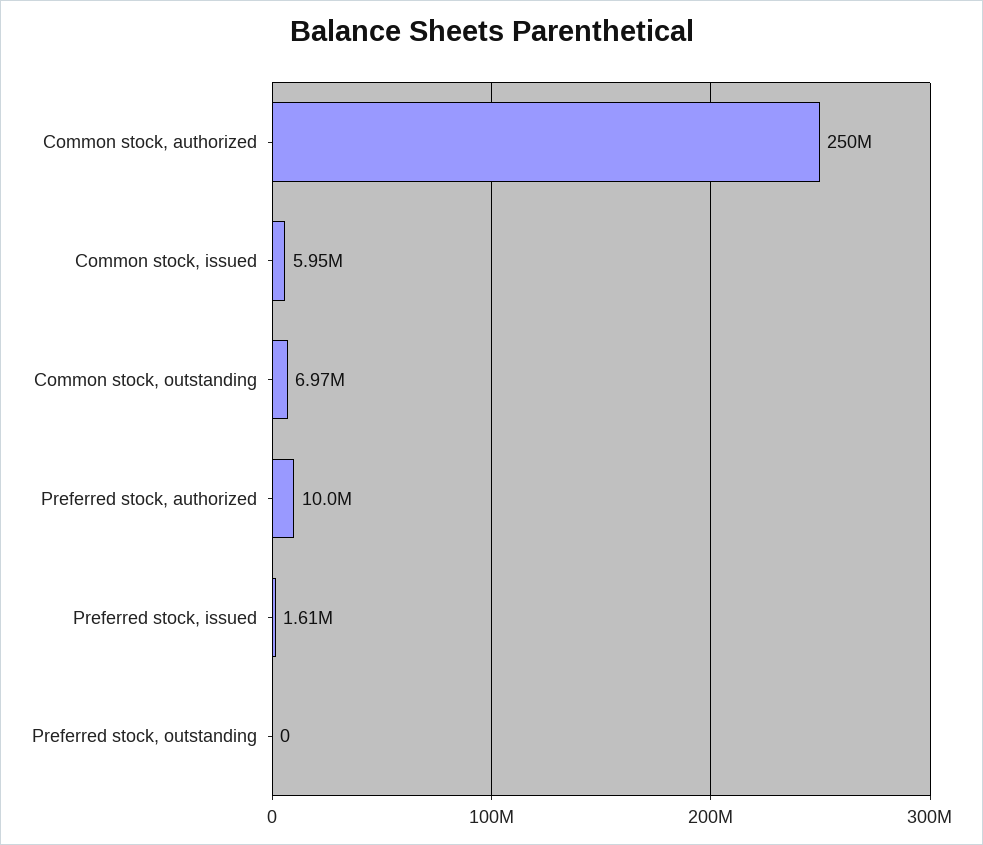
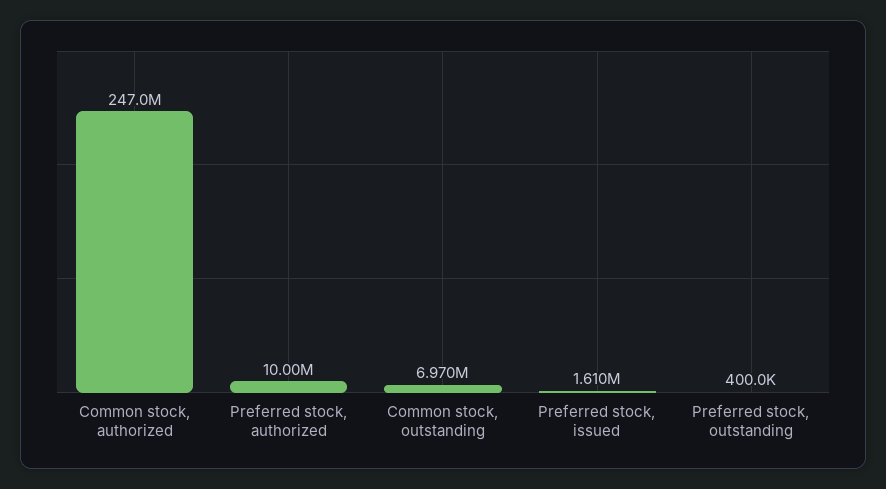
  {
-   "Common stock, authorized": 250000000,
+   "Common stock, authorized": 247000000,
-   "Common stock, issued": 5950000,
    "Common stock, outstanding": 6970000,
    "Preferred stock, authorized": 10000000,
    "Preferred stock, issued": 1610000,
-   "Preferred stock, outstanding": 0
+   "Preferred stock, outstanding": 400000
  }

